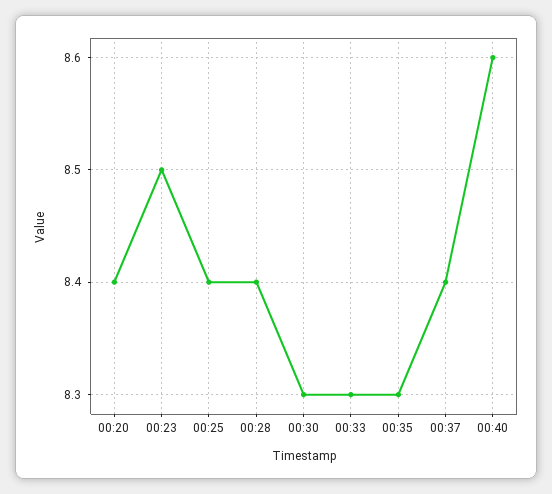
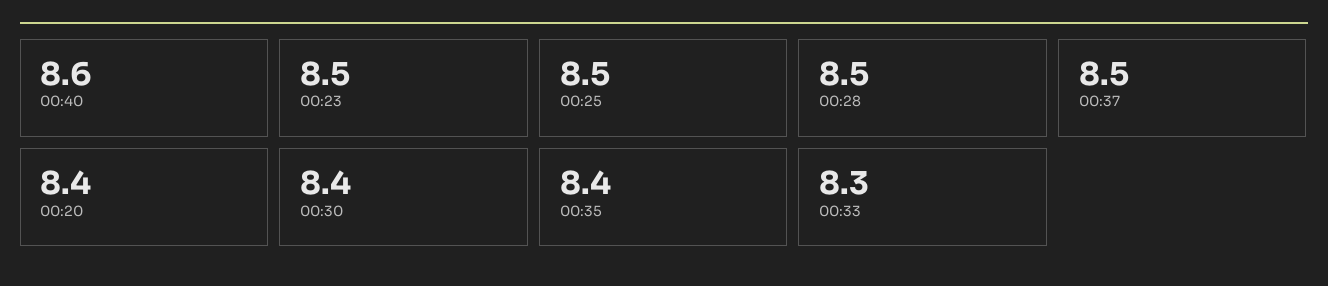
  {
    "00:20": 8.4,
    "00:23": 8.5,
-   "00:25": 8.4,
+   "00:25": 8.5,
-   "00:28": 8.4,
+   "00:28": 8.5,
-   "00:30": 8.3,
+   "00:30": 8.4,
    "00:33": 8.3,
-   "00:35": 8.3,
+   "00:35": 8.4,
-   "00:37": 8.4,
+   "00:37": 8.5,
    "00:40": 8.6
  }

